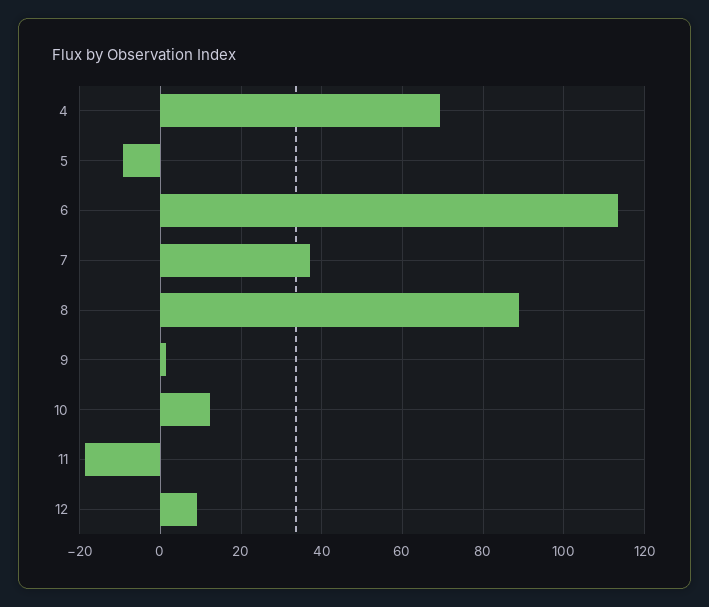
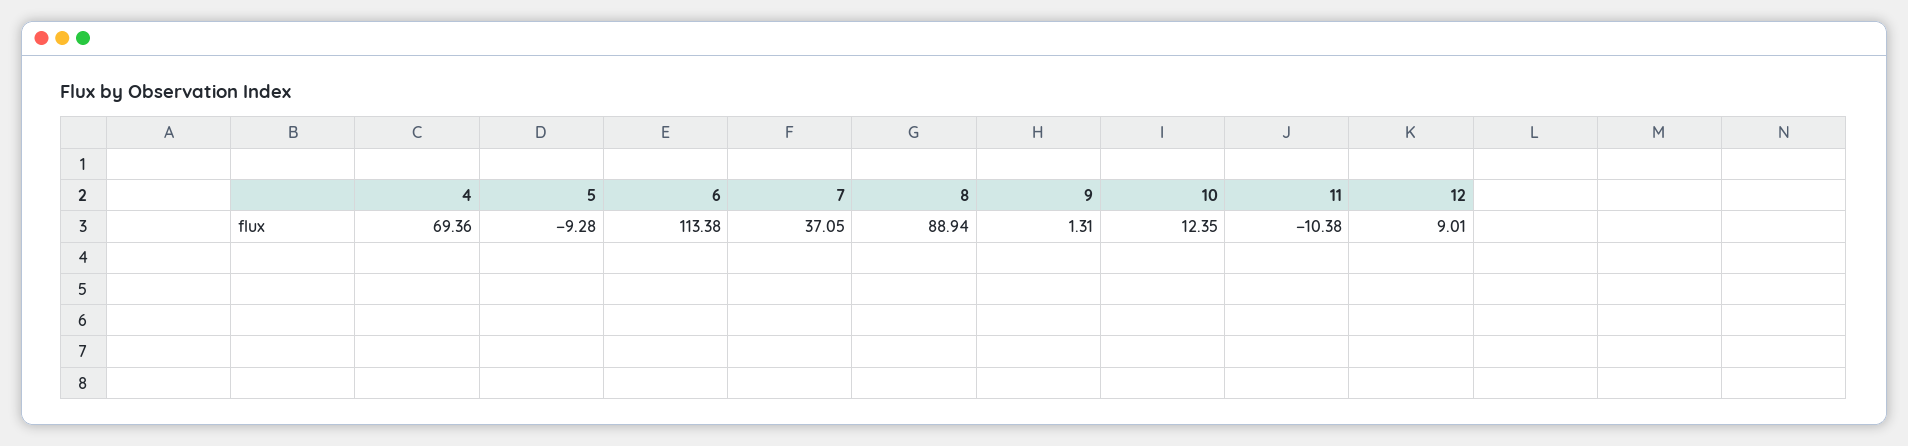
  {
    "4": 69.36,
    "5": -9.28,
    "6": 113.38,
    "7": 37.05,
    "8": 88.94,
    "9": 1.31,
    "10": 12.35,
-   "11": -18,
+   "11": -10.38,
    "12": 9.01
  }

